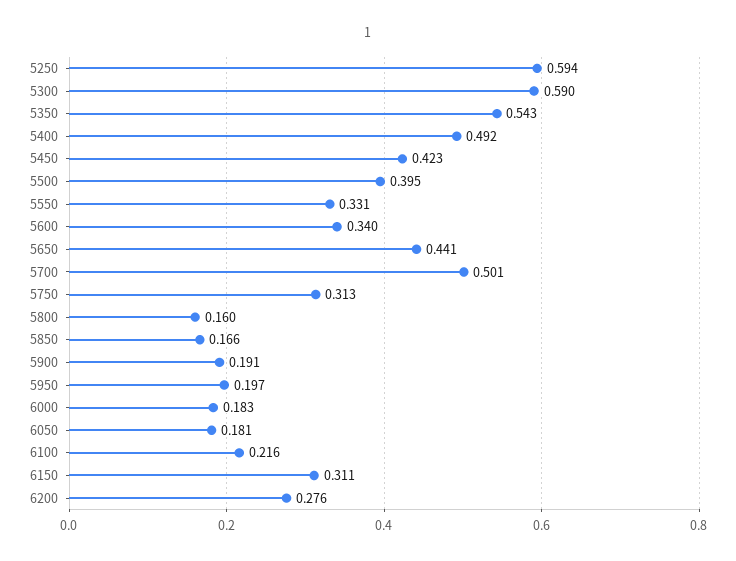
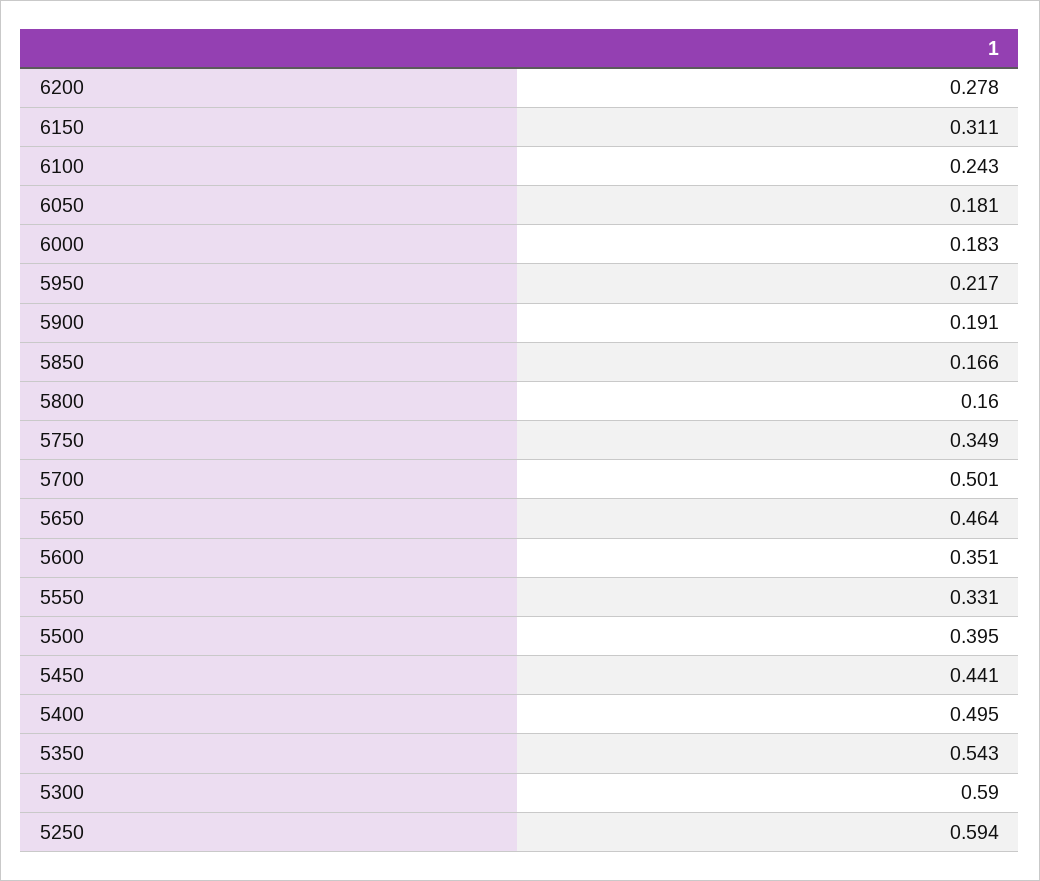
  {
    "5250": 0.594,
    "5300": 0.59,
    "5350": 0.543,
-   "5400": 0.492,
+   "5400": 0.495,
-   "5450": 0.423,
+   "5450": 0.441,
    "5500": 0.395,
    "5550": 0.331,
-   "5600": 0.34,
+   "5600": 0.351,
-   "5650": 0.441,
+   "5650": 0.464,
    "5700": 0.501,
-   "5750": 0.313,
+   "5750": 0.349,
    "5800": 0.16,
    "5850": 0.166,
    "5900": 0.191,
-   "5950": 0.197,
+   "5950": 0.217,
    "6000": 0.183,
    "6050": 0.181,
-   "6100": 0.216,
+   "6100": 0.243,
    "6150": 0.311,
-   "6200": 0.276
+   "6200": 0.278
  }

